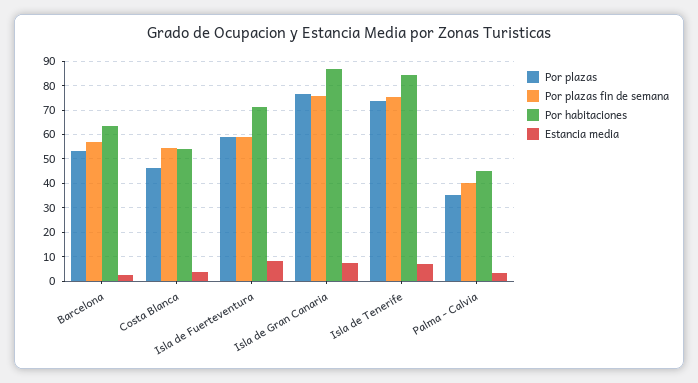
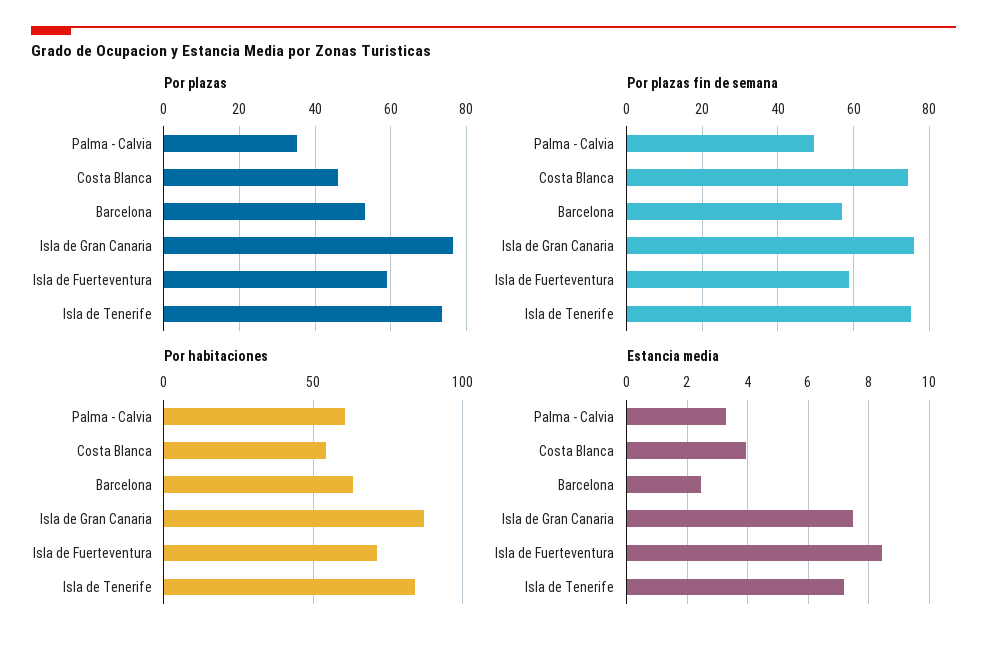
  {
    "Por plazas": {
      "Barcelona": 54,
      "Costa Blanca": 46,
      "Isla de Fuerteventura": 58,
      "Isla de Gran Canaria": 76,
      "Isla de Tenerife": 74,
      "Palma - Calvia": 36
    },
    "Por plazas fin de semana": {
      "Barcelona": 58,
-     "Costa Blanca": 55,
+     "Costa Blanca": 74,
      "Isla de Fuerteventura": 58,
      "Isla de Gran Canaria": 76,
      "Isla de Tenerife": 76,
-     "Palma - Calvia": 40
+     "Palma - Calvia": 50
    },
    "Por habitaciones": {
      "Barcelona": 62.5,
      "Costa Blanca": 55,
      "Isla de Fuerteventura": 70,
      "Isla de Gran Canaria": 87.5,
      "Isla de Tenerife": 85,
-     "Palma - Calvia": 45
+     "Palma - Calvia": 60
    },
    "Estancia media": {
      "Barcelona": 2.4,
      "Costa Blanca": 4,
      "Isla de Fuerteventura": 8.4,
      "Isla de Gran Canaria": 7.4,
      "Isla de Tenerife": 7.2,
      "Palma - Calvia": 3.2
    }
  }

